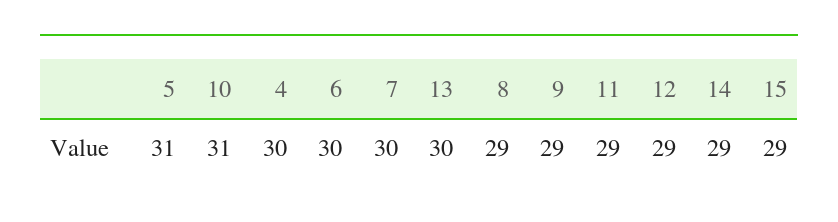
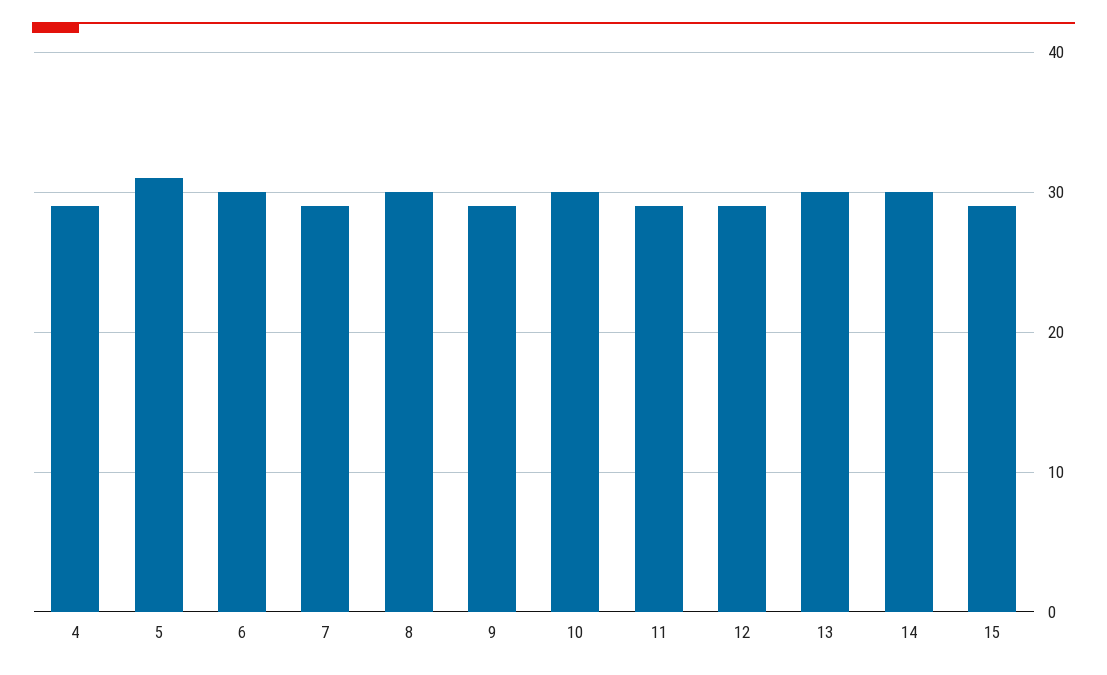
  {
    "5": 31,
-   "10": 31,
+   "10": 30,
-   "4": 30,
+   "4": 29,
    "6": 30,
-   "7": 30,
+   "7": 29,
    "13": 30,
-   "8": 29,
+   "8": 30,
    "9": 29,
    "11": 29,
    "12": 29,
-   "14": 29,
+   "14": 30,
    "15": 29
  }

